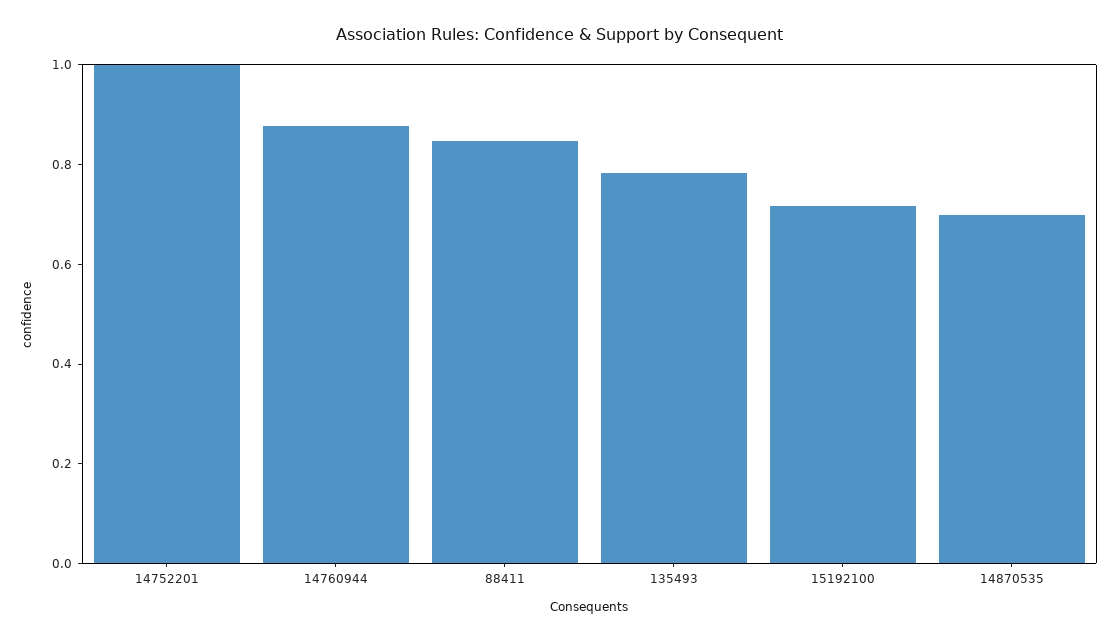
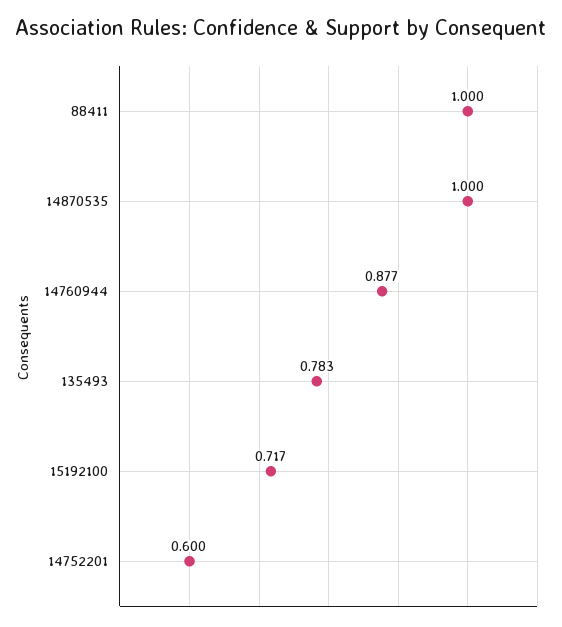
  {
-   "14752201": 1,
+   "14752201": 0.6,
    "14760944": 0.877,
-   "88411": 0.85,
+   "88411": 1,
    "135493": 0.783,
    "15192100": 0.717,
-   "14870535": 0.7
+   "14870535": 1
  }

